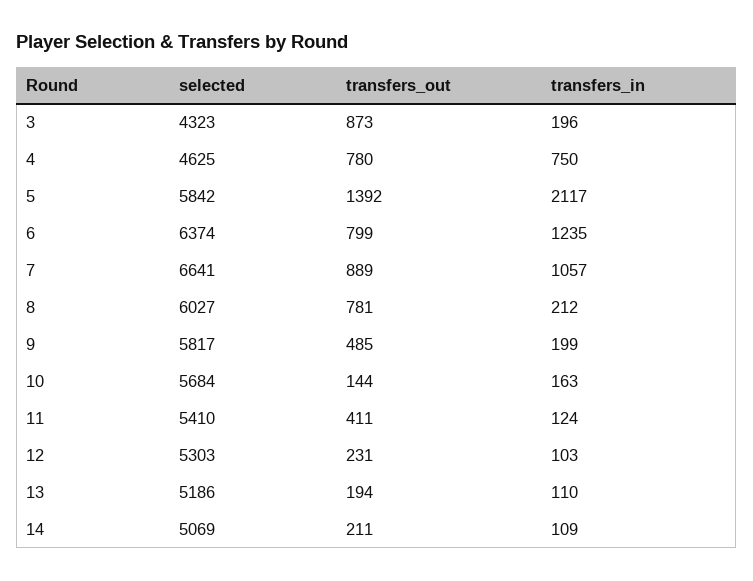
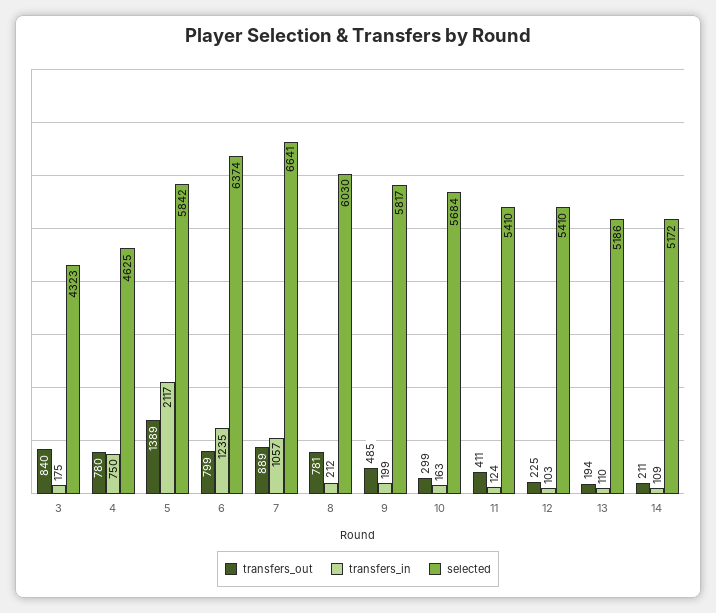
  {
    "selected": {
      "3": 4323,
      "4": 4625,
      "5": 5842,
      "6": 6374,
      "7": 6641,
-     "8": 6027,
+     "8": 6030,
      "9": 5817,
      "10": 5684,
      "11": 5410,
-     "12": 5303,
+     "12": 5410,
      "13": 5186,
-     "14": 5069
+     "14": 5172
    },
    "transfers_out": {
-     "3": 873,
+     "3": 840,
      "4": 780,
-     "5": 1392,
+     "5": 1389,
      "6": 799,
      "7": 889,
      "8": 781,
      "9": 485,
-     "10": 144,
+     "10": 299,
      "11": 411,
-     "12": 231,
+     "12": 225,
      "13": 194,
      "14": 211
    },
    "transfers_in": {
-     "3": 196,
+     "3": 175,
      "4": 750,
      "5": 2117,
      "6": 1235,
      "7": 1057,
      "8": 212,
      "9": 199,
      "10": 163,
      "11": 124,
      "12": 103,
      "13": 110,
      "14": 109
    }
  }

